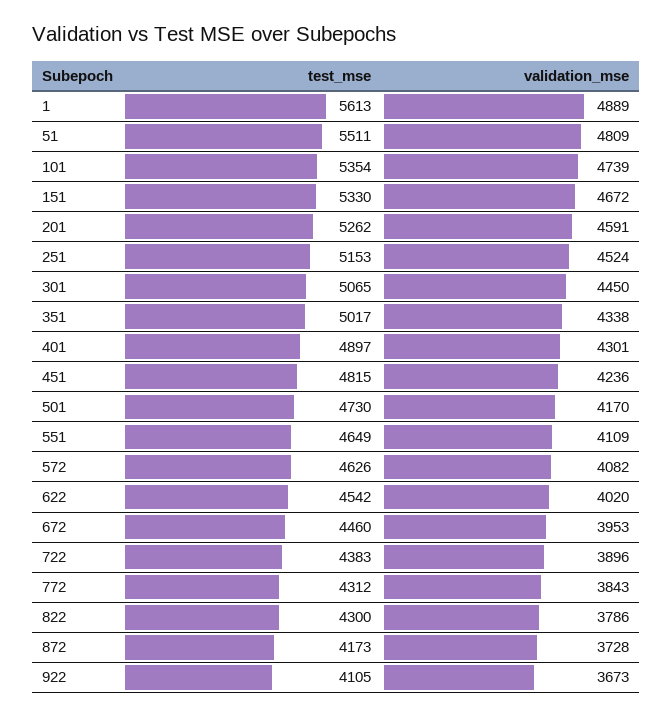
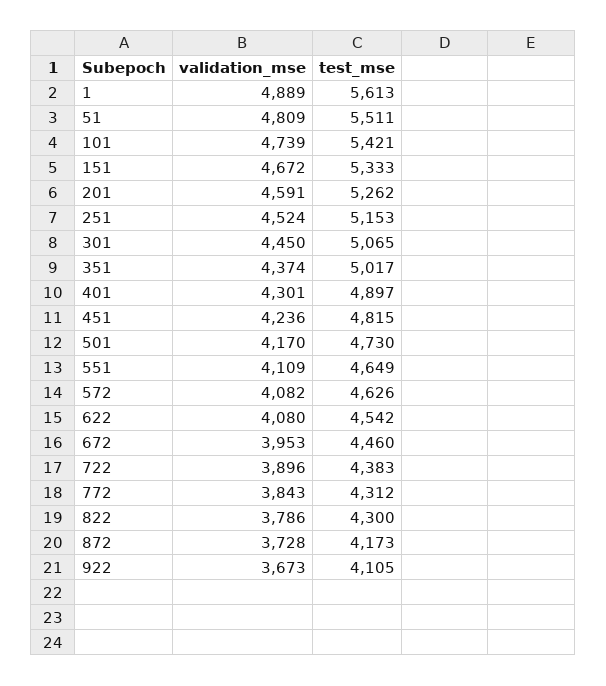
  {
    "test_mse": {
      "1": 5613,
      "51": 5511,
-     "101": 5354,
+     "101": 5421,
-     "151": 5330,
+     "151": 5333,
      "201": 5262,
      "251": 5153,
      "301": 5065,
      "351": 5017,
      "401": 4897,
      "451": 4815,
      "501": 4730,
      "551": 4649,
      "572": 4626,
      "622": 4542,
      "672": 4460,
      "722": 4383,
      "772": 4312,
      "822": 4300,
      "872": 4173,
      "922": 4105
    },
    "validation_mse": {
      "1": 4889,
      "51": 4809,
      "101": 4739,
      "151": 4672,
      "201": 4591,
      "251": 4524,
      "301": 4450,
-     "351": 4338,
+     "351": 4374,
      "401": 4301,
      "451": 4236,
      "501": 4170,
      "551": 4109,
      "572": 4082,
-     "622": 4020,
+     "622": 4080,
      "672": 3953,
      "722": 3896,
      "772": 3843,
      "822": 3786,
      "872": 3728,
      "922": 3673
    }
  }

